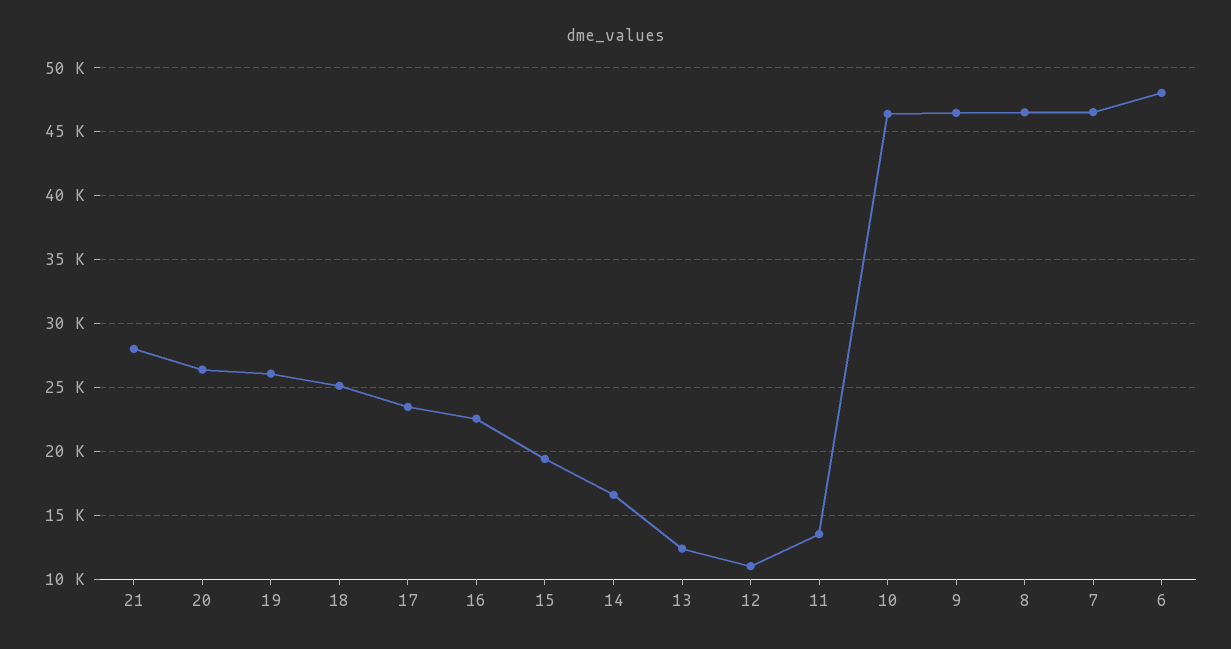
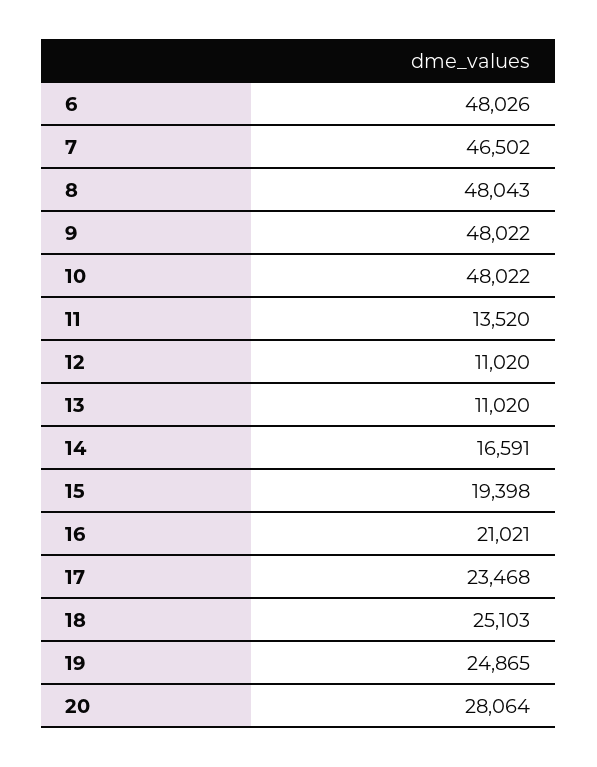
  {
-   "21": 28000,
-   "20": 26500,
+   "20": 28064,
-   "19": 26000,
+   "19": 24865,
    "18": 25103,
    "17": 23468,
-   "16": 22500,
+   "16": 21021,
    "15": 19398,
    "14": 16591,
-   "13": 12500,
+   "13": 11020,
    "12": 11020,
    "11": 13520,
-   "10": 46500,
+   "10": 48022,
-   "9": 46500,
+   "9": 48022,
-   "8": 46500,
+   "8": 48043,
    "7": 46502,
    "6": 48026
  }

